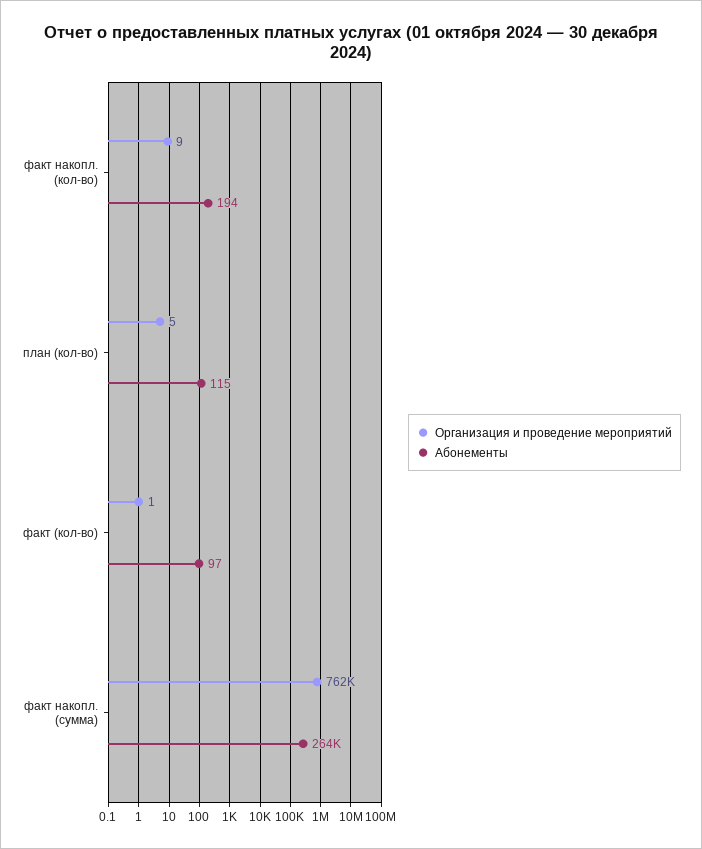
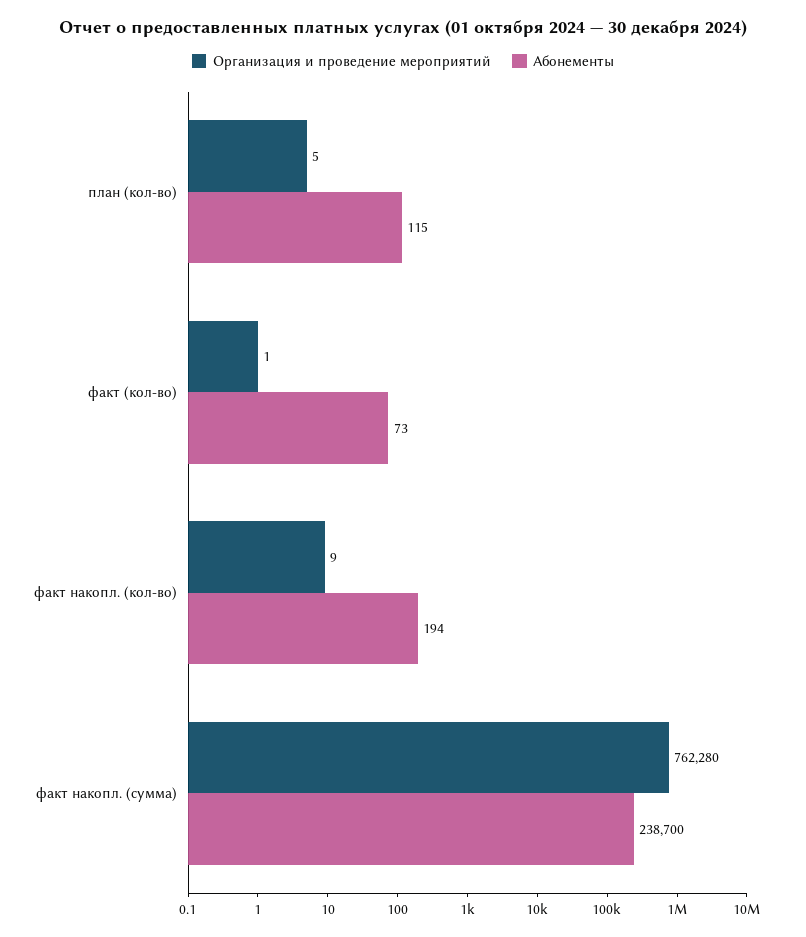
  {
    "Организация и проведение мероприятий": {
      "факт накопл. (кол-во)": 9,
      "план (кол-во)": 5,
      "факт (кол-во)": 1,
      "факт накопл. (сумма)": 762280
    },
    "Абонементы": {
      "факт накопл. (кол-во)": 194,
      "план (кол-во)": 115,
-     "факт (кол-во)": 97,
+     "факт (кол-во)": 73,
-     "факт накопл. (сумма)": 264000
+     "факт накопл. (сумма)": 238700
    }
  }

